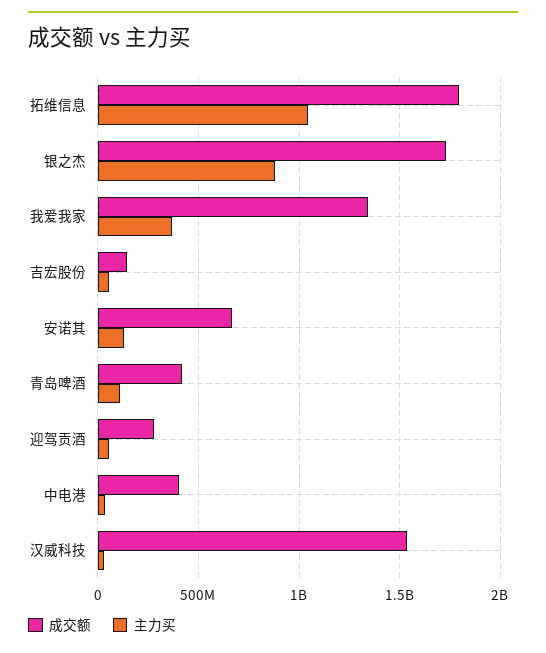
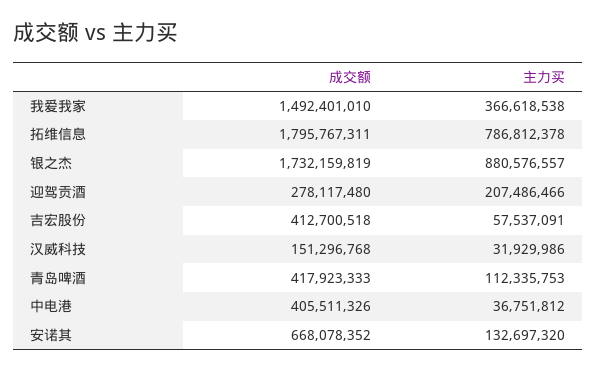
  {
    "成交额": {
      "拓维信息": 1795767311,
      "银之杰": 1732159819,
-     "我爱我家": 1350000000,
+     "我爱我家": 1492401010,
-     "吉宏股份": 150000000,
+     "吉宏股份": 412700518,
      "安诺其": 668078352,
      "青岛啤酒": 417923333,
      "迎驾贡酒": 278117480,
      "中电港": 405511326,
-     "汉威科技": 1550000000
+     "汉威科技": 151296768
    },
    "主力买": {
-     "拓维信息": 1050000000,
+     "拓维信息": 786812378,
      "银之杰": 880576557,
      "我爱我家": 366618538,
      "吉宏股份": 57537091,
      "安诺其": 132697320,
      "青岛啤酒": 112335753,
-     "迎驾贡酒": 50000000,
+     "迎驾贡酒": 207486466,
      "中电港": 36751812,
      "汉威科技": 31929986
    }
  }

